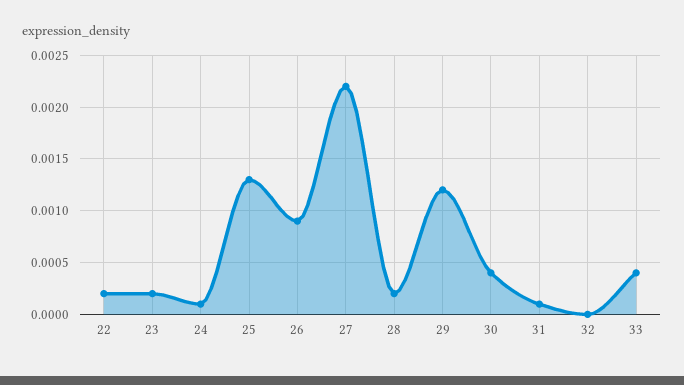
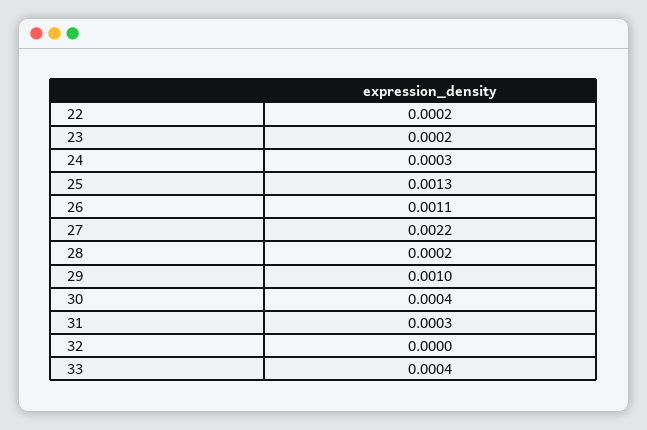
  {
    "22": 0.0002,
    "23": 0.0002,
-   "24": 0.0001,
+   "24": 0.0003,
    "25": 0.0013,
-   "26": 0.0009,
+   "26": 0.0011,
    "27": 0.0022,
    "28": 0.0002,
-   "29": 0.0012,
+   "29": 0.001,
    "30": 0.0004,
-   "31": 0.0001,
+   "31": 0.0003,
    "32": 0,
    "33": 0.0004
  }

